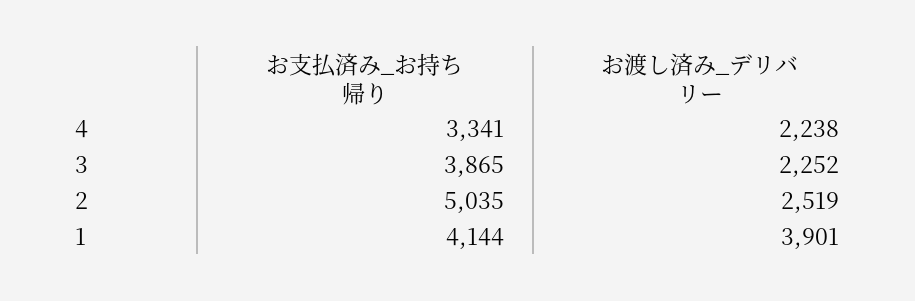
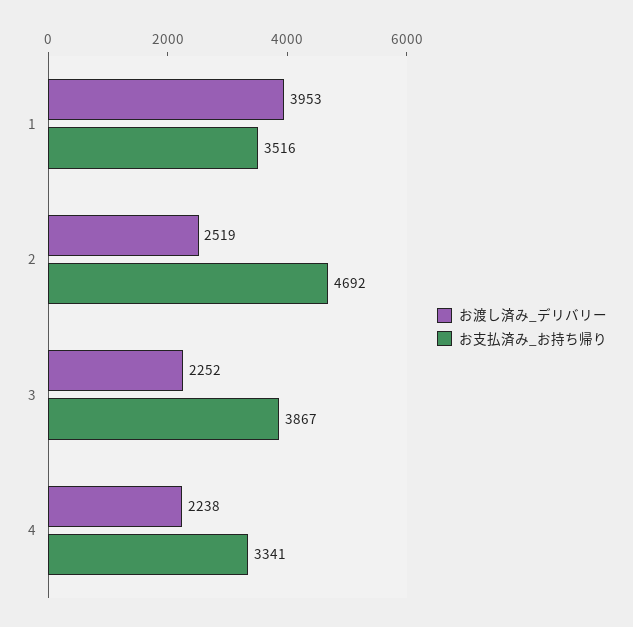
  {
    "お支払済み_お持ち帰り": {
      "4": 3341,
-     "3": 3865,
+     "3": 3867,
-     "2": 5035,
+     "2": 4692,
-     "1": 4144
+     "1": 3516
    },
    "お渡し済み_デリバリー": {
      "4": 2238,
      "3": 2252,
      "2": 2519,
-     "1": 3901
+     "1": 3953
    }
  }

